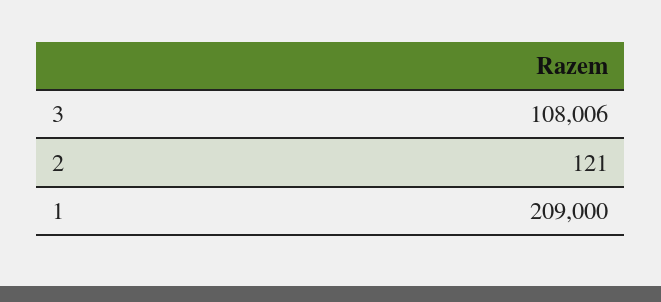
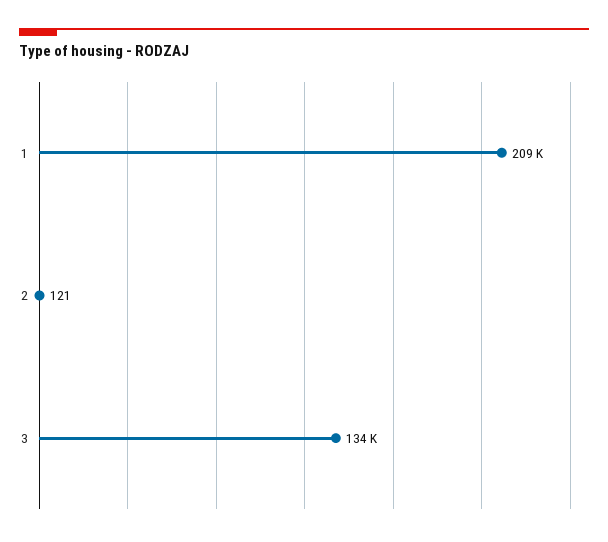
  {
-   "3": 108006,
+   "3": 134000,
    "2": 121,
    "1": 209000
  }

